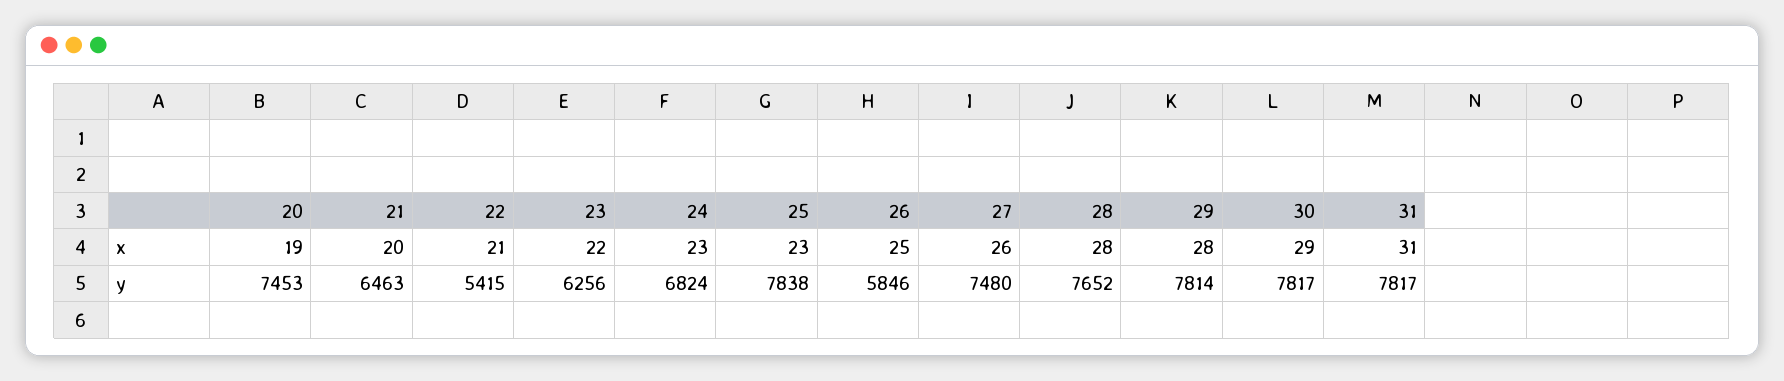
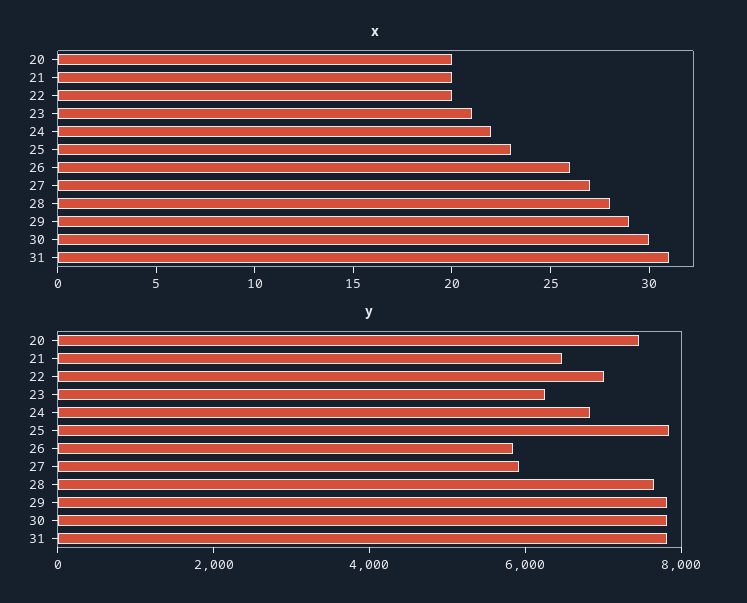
  {
    "x": {
-     "20": 19,
+     "20": 20,
      "21": 20,
-     "22": 21,
+     "22": 20,
-     "23": 22,
+     "23": 21,
-     "24": 23,
+     "24": 22,
      "25": 23,
-     "26": 25,
+     "26": 26,
-     "27": 26,
+     "27": 27,
      "28": 28,
-     "29": 28,
+     "29": 29,
-     "30": 29,
+     "30": 30,
      "31": 31
    },
    "y": {
      "20": 7453,
      "21": 6463,
-     "22": 5415,
+     "22": 7000,
      "23": 6256,
      "24": 6824,
      "25": 7838,
      "26": 5846,
-     "27": 7480,
+     "27": 6000,
      "28": 7652,
      "29": 7814,
      "30": 7817,
      "31": 7817
    }
  }

